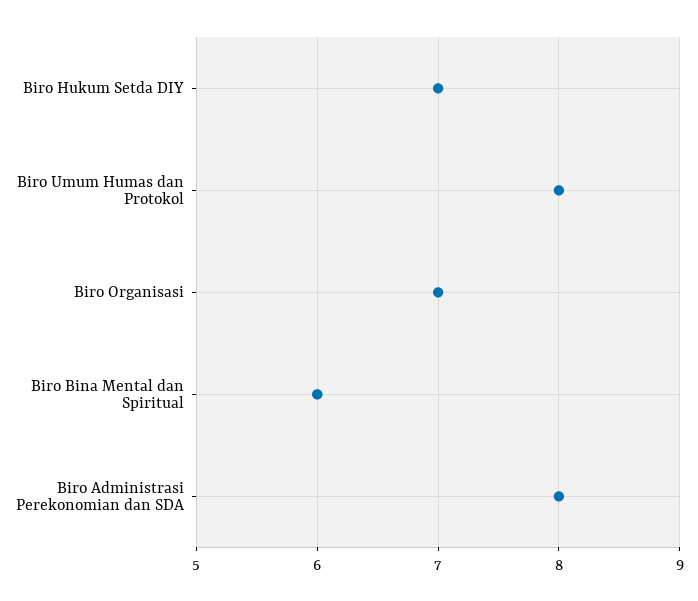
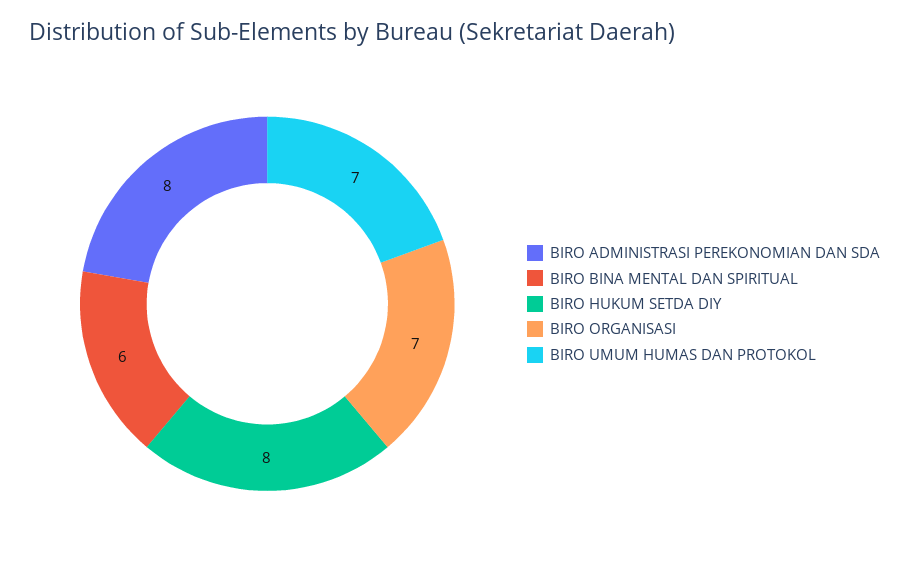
  {
-   "Biro Hukum Setda DIY": 7,
+   "Biro Hukum Setda DIY": 8,
-   "Biro Umum Humas dan Protokol": 8,
+   "Biro Umum Humas dan Protokol": 7,
    "Biro Organisasi": 7,
    "Biro Bina Mental dan Spiritual": 6,
    "Biro Administrasi Perekonomian dan SDA": 8
  }

